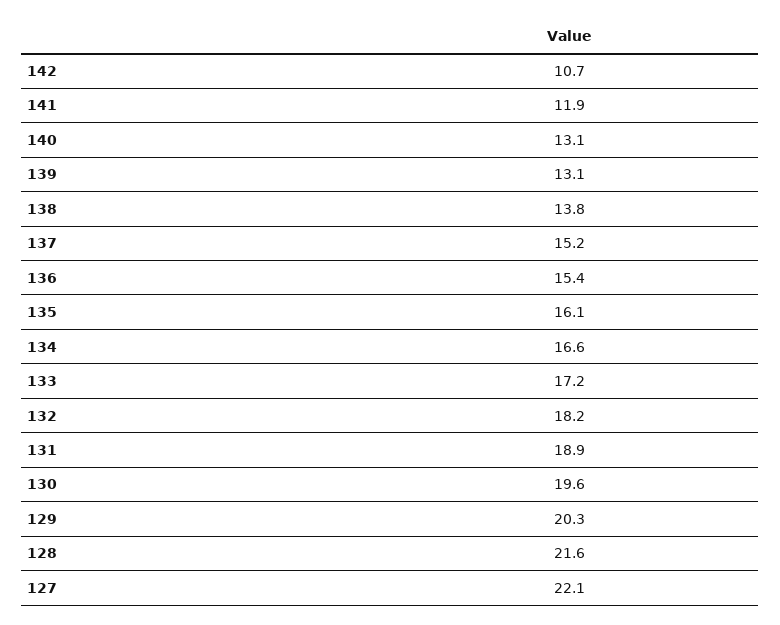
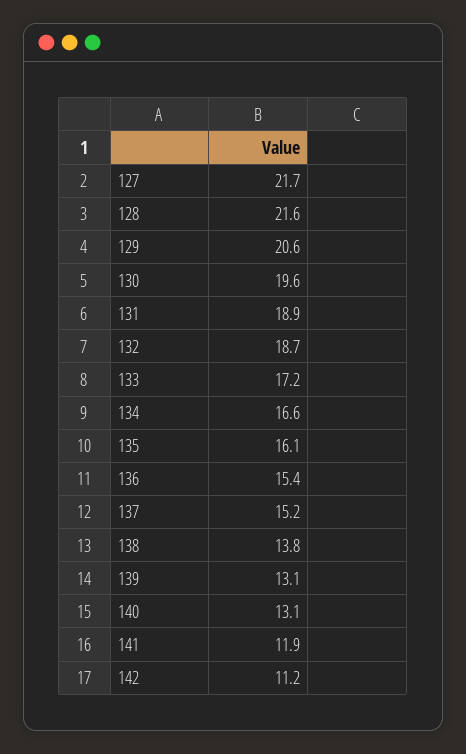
  {
-   "142": 10.7,
+   "142": 11.2,
    "141": 11.9,
    "140": 13.1,
    "139": 13.1,
    "138": 13.8,
    "137": 15.2,
    "136": 15.4,
    "135": 16.1,
    "134": 16.6,
    "133": 17.2,
-   "132": 18.2,
+   "132": 18.7,
    "131": 18.9,
    "130": 19.6,
-   "129": 20.3,
+   "129": 20.6,
    "128": 21.6,
-   "127": 22.1
+   "127": 21.7
  }

